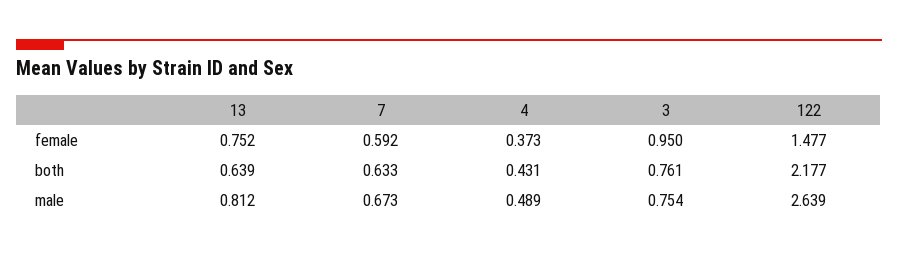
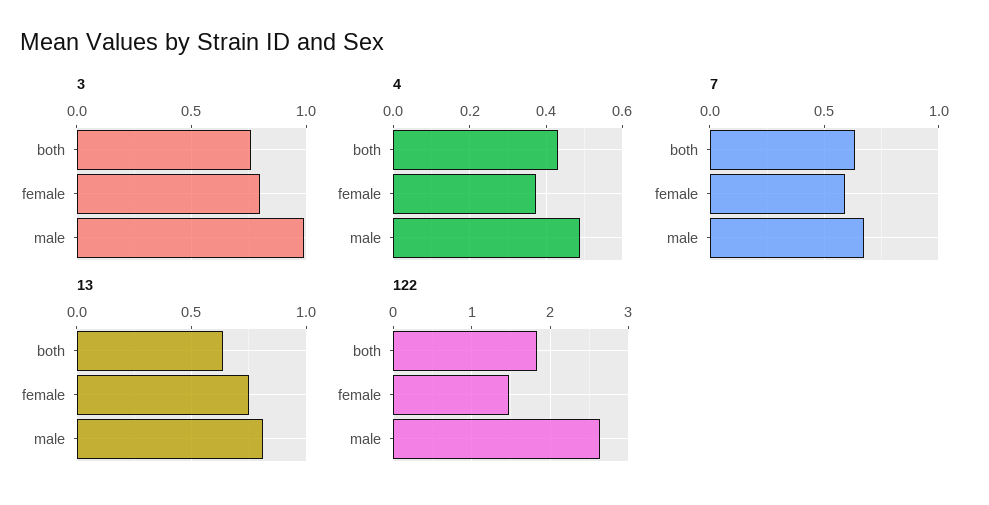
  {
    "13": {
      "female": 0.752,
      "both": 0.639,
      "male": 0.812
    },
    "7": {
      "female": 0.592,
      "both": 0.633,
      "male": 0.673
    },
    "4": {
      "female": 0.373,
      "both": 0.431,
      "male": 0.489
    },
    "3": {
-     "female": 0.95,
+     "female": 0.8,
      "both": 0.761,
-     "male": 0.754
+     "male": 1
    },
    "122": {
      "female": 1.477,
-     "both": 2.177,
+     "both": 1.8,
      "male": 2.639
    }
  }

